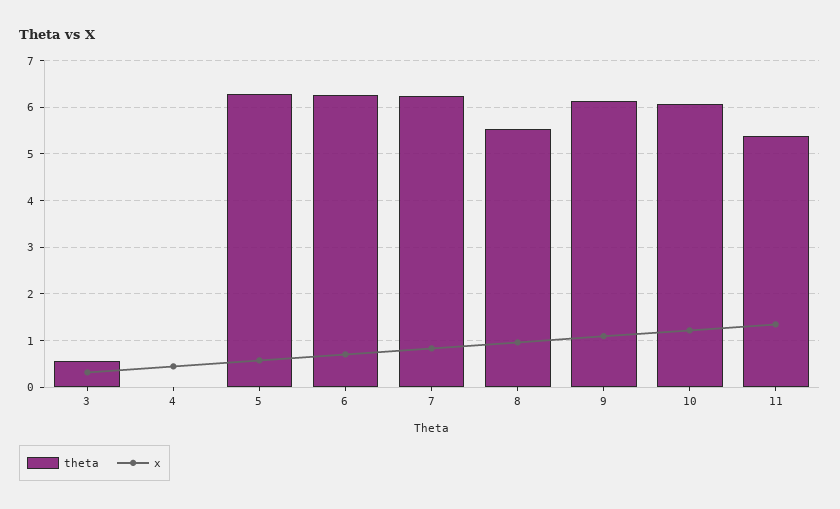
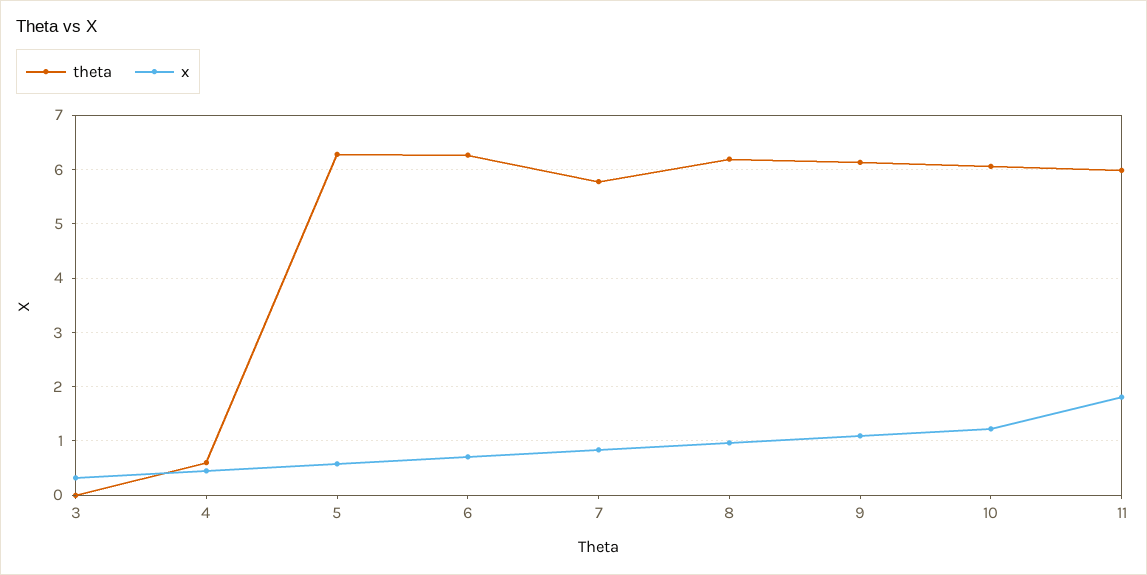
  {
    "theta": {
-     "3": 0.6,
+     "3": 0,
-     "4": 0,
+     "4": 0.6,
      "5": 6.2,
      "6": 6.2,
-     "7": 6.2,
+     "7": 5.8,
-     "8": 5.6,
+     "8": 6.2,
      "9": 6.2,
      "10": 6,
-     "11": 5.4
+     "11": 6
    },
    "x": {
      "3": 0.4,
      "4": 0.4,
      "5": 0.6,
      "6": 0.8,
      "7": 0.8,
      "8": 1,
      "9": 1,
      "10": 1.2,
-     "11": 1.4
+     "11": 1.8
    }
  }

